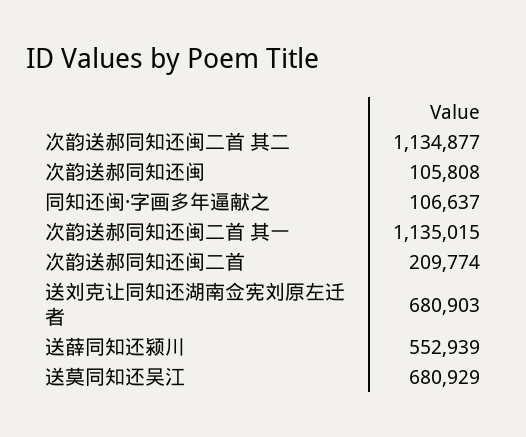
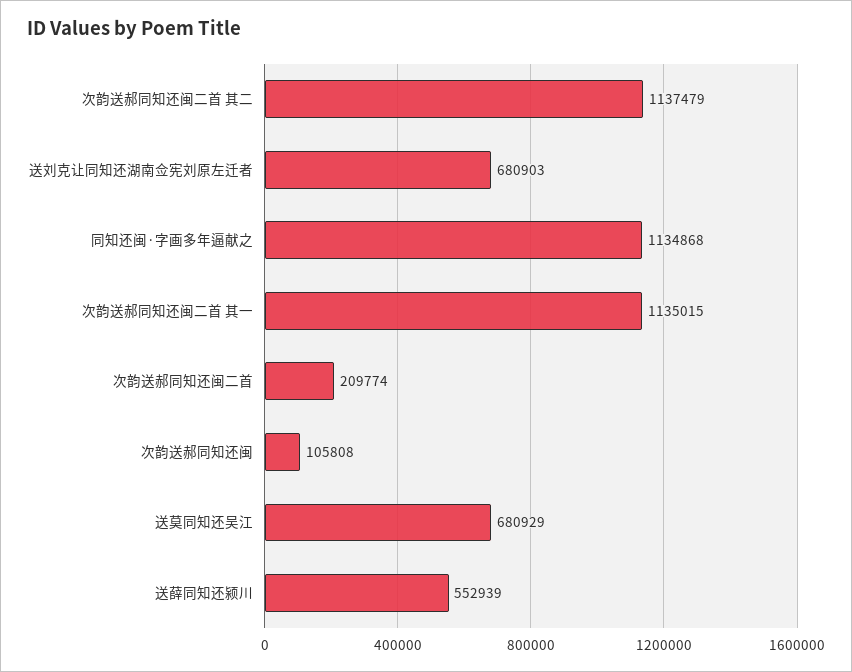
  {
-   "次韵送郝同知还闽二首 其二": 1134877,
+   "次韵送郝同知还闽二首 其二": 1137479,
    "次韵送郝同知还闽": 105808,
-   "同知还闽·字画多年逼献之": 106637,
+   "同知还闽·字画多年逼献之": 1134868,
    "次韵送郝同知还闽二首 其一": 1135015,
    "次韵送郝同知还闽二首": 209774,
    "送刘克让同知还湖南佥宪刘原左迁者": 680903,
    "送薛同知还颍川": 552939,
    "送莫同知还吴江": 680929
  }

